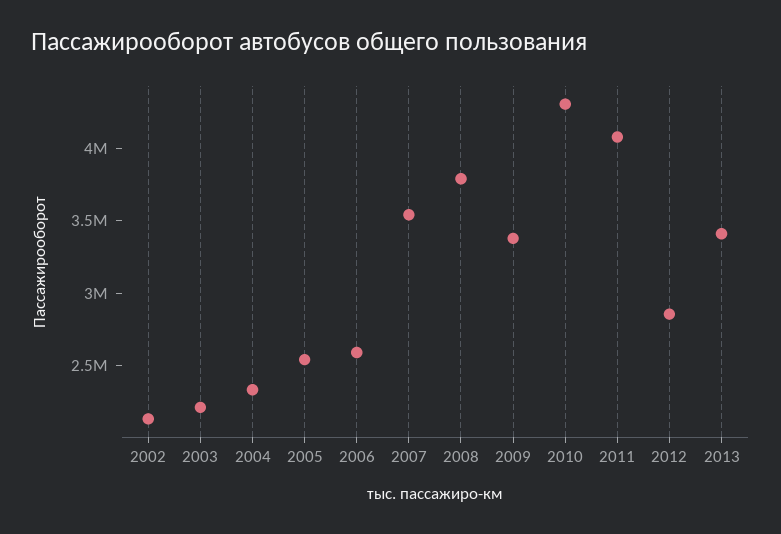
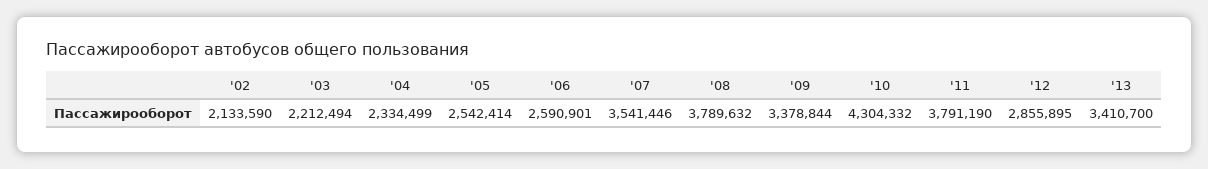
  {
    "2002": 2133590,
    "2003": 2212494,
    "2004": 2334499,
    "2005": 2542414,
    "2006": 2590901,
    "2007": 3541446,
    "2008": 3789632,
    "2009": 3378844,
    "2010": 4304332,
-   "2011": 4100000,
+   "2011": 3791190,
    "2012": 2855895,
    "2013": 3410700
  }

